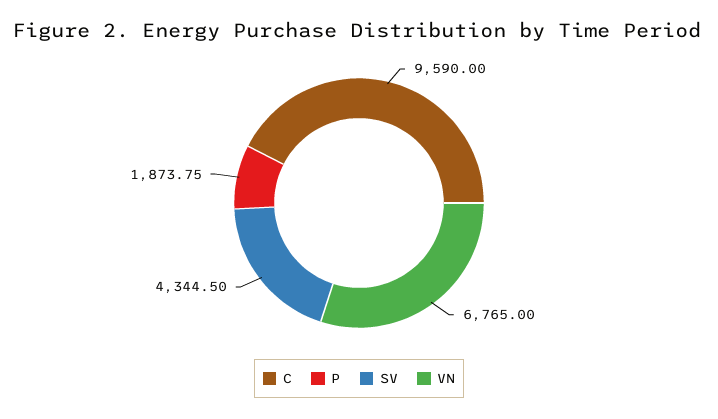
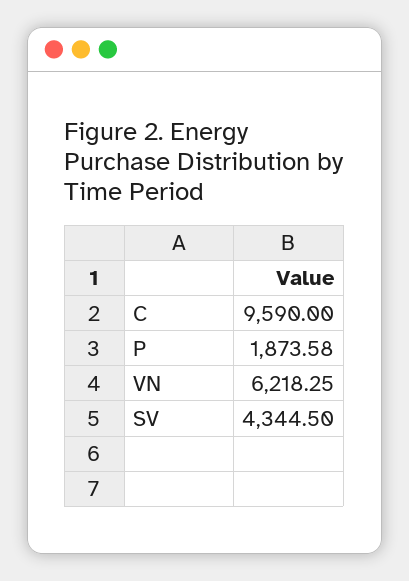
  {
    "C": 9590,
-   "P": 1873.75,
+   "P": 1873.58,
    "SV": 4344.5,
-   "VN": 6765
+   "VN": 6218.25
  }

